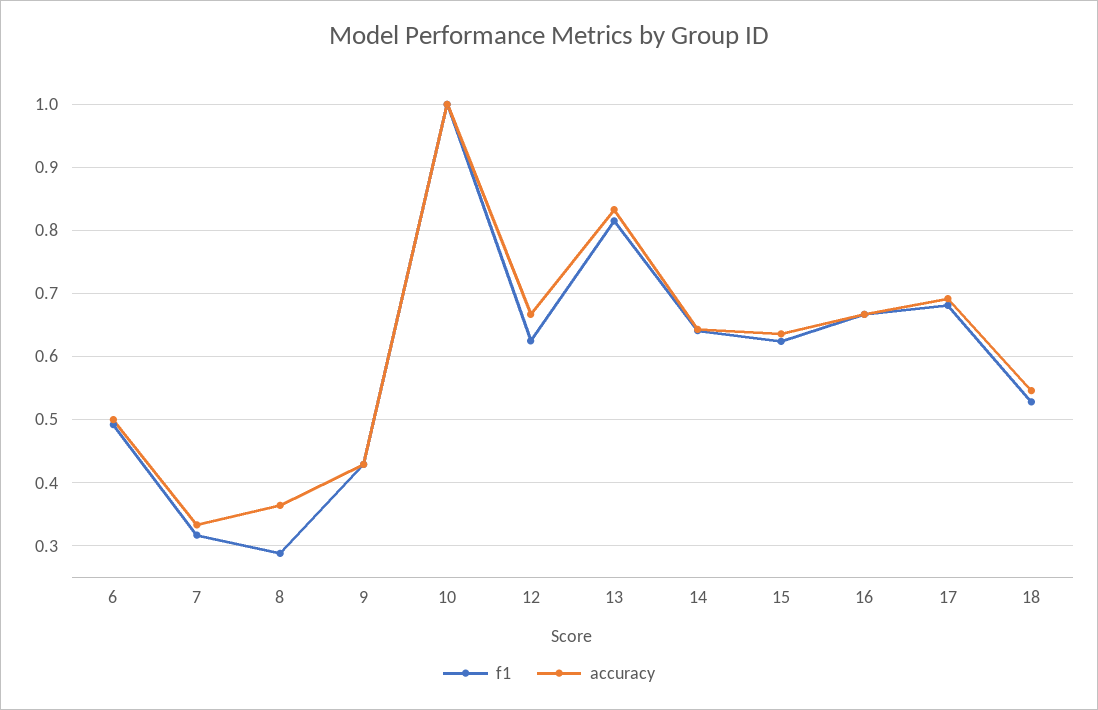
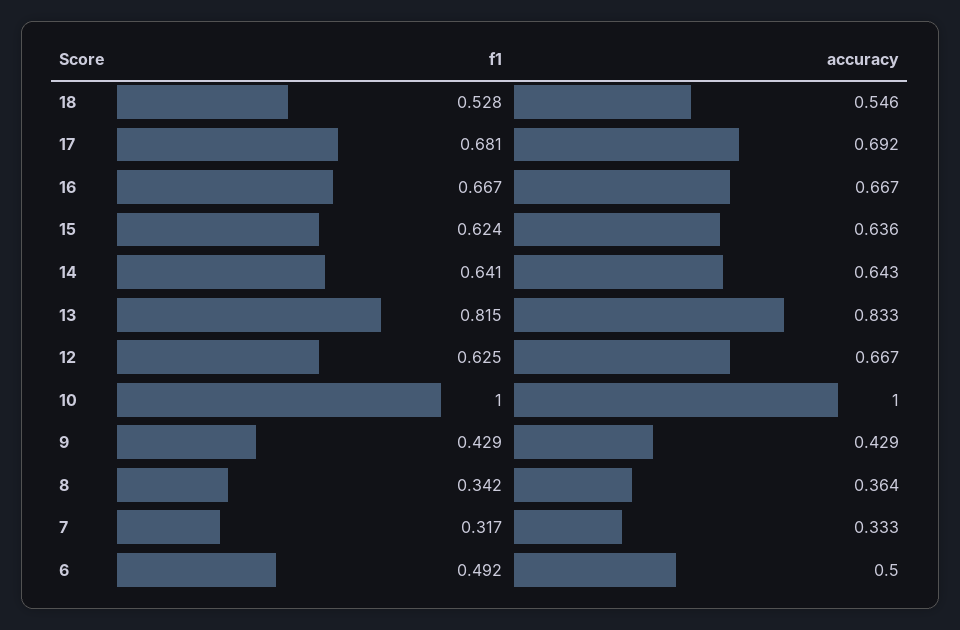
  {
    "f1": {
      "6": 0.492,
      "7": 0.317,
-     "8": 0.29,
+     "8": 0.342,
      "9": 0.429,
      "10": 1,
      "12": 0.625,
      "13": 0.815,
      "14": 0.641,
      "15": 0.624,
      "16": 0.667,
      "17": 0.681,
      "18": 0.528
    },
    "accuracy": {
      "6": 0.5,
      "7": 0.333,
      "8": 0.364,
      "9": 0.429,
      "10": 1,
      "12": 0.667,
      "13": 0.833,
      "14": 0.643,
      "15": 0.636,
      "16": 0.667,
      "17": 0.692,
      "18": 0.546
    }
  }

